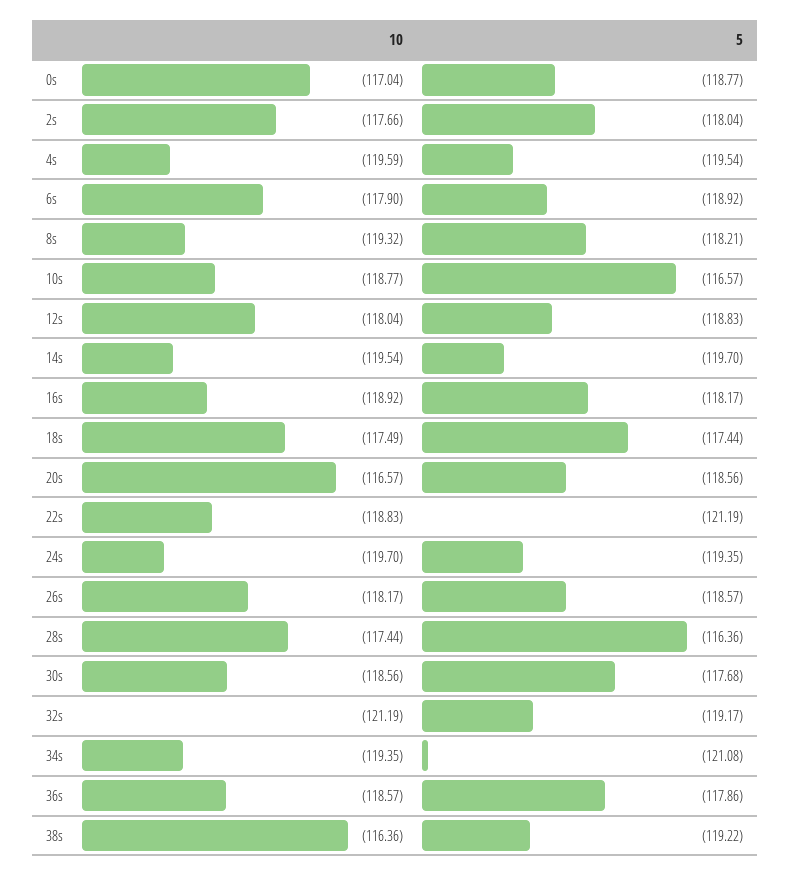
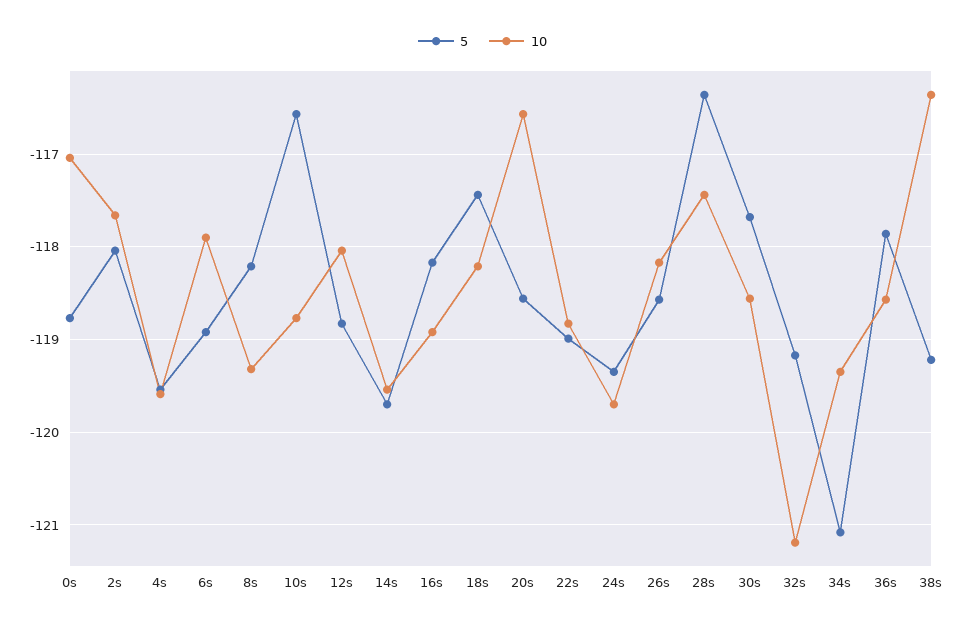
  {
    "10": {
      "0s": -117.04,
      "2s": -117.66,
      "4s": -119.59,
      "6s": -117.9,
      "8s": -119.32,
      "10s": -118.77,
      "12s": -118.04,
      "14s": -119.54,
      "16s": -118.92,
-     "18s": -117.49,
+     "18s": -118.2,
      "20s": -116.57,
      "22s": -118.83,
      "24s": -119.7,
      "26s": -118.17,
      "28s": -117.44,
      "30s": -118.56,
      "32s": -121.19,
      "34s": -119.35,
      "36s": -118.57,
      "38s": -116.36
    },
    "5": {
      "0s": -118.77,
      "2s": -118.04,
      "4s": -119.54,
      "6s": -118.92,
      "8s": -118.21,
      "10s": -116.57,
      "12s": -118.83,
      "14s": -119.7,
      "16s": -118.17,
      "18s": -117.44,
      "20s": -118.56,
-     "22s": -121.19,
+     "22s": -119,
      "24s": -119.35,
      "26s": -118.57,
      "28s": -116.36,
      "30s": -117.68,
      "32s": -119.17,
      "34s": -121.08,
      "36s": -117.86,
      "38s": -119.22
    }
  }

